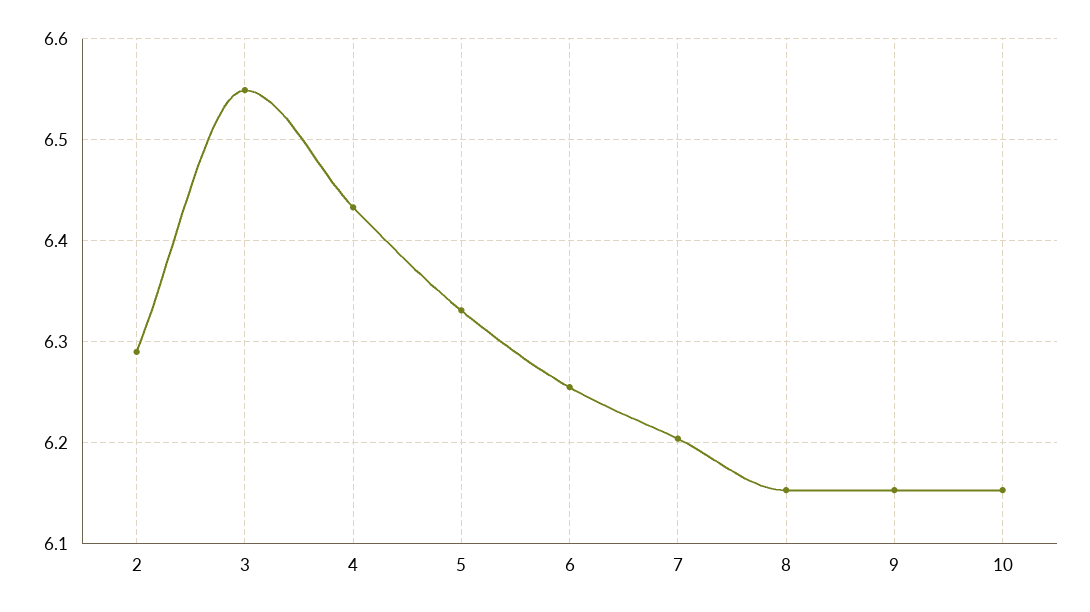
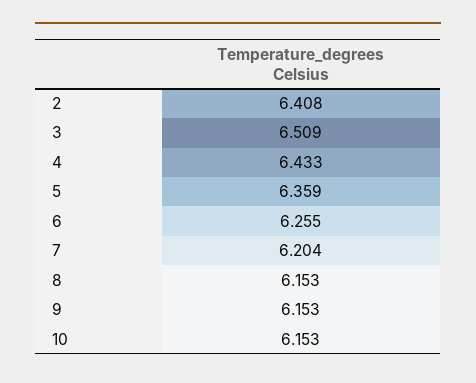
  {
-   "2": 6.29,
+   "2": 6.408,
-   "3": 6.55,
+   "3": 6.509,
    "4": 6.433,
-   "5": 6.33,
+   "5": 6.359,
    "6": 6.255,
    "7": 6.204,
    "8": 6.153,
    "9": 6.153,
    "10": 6.153
  }

